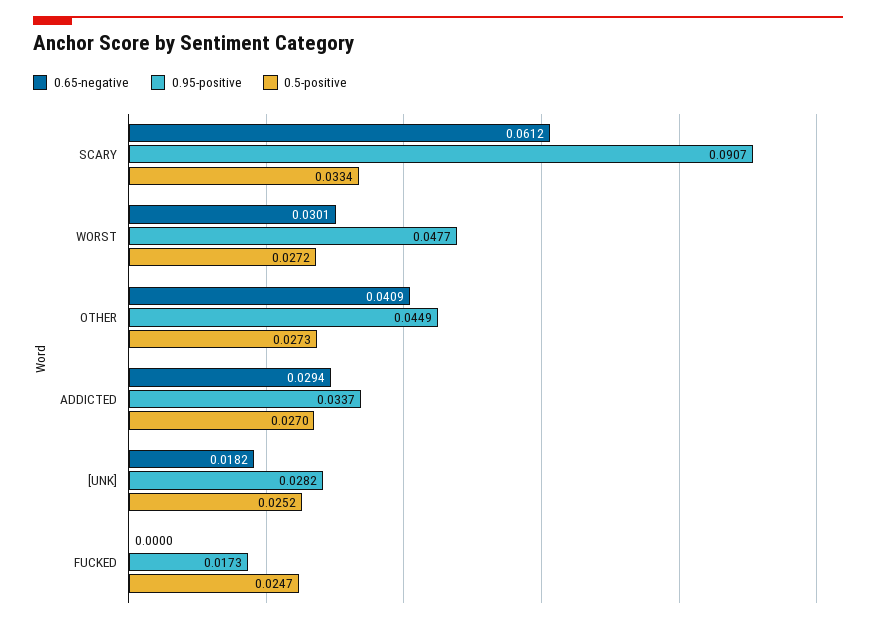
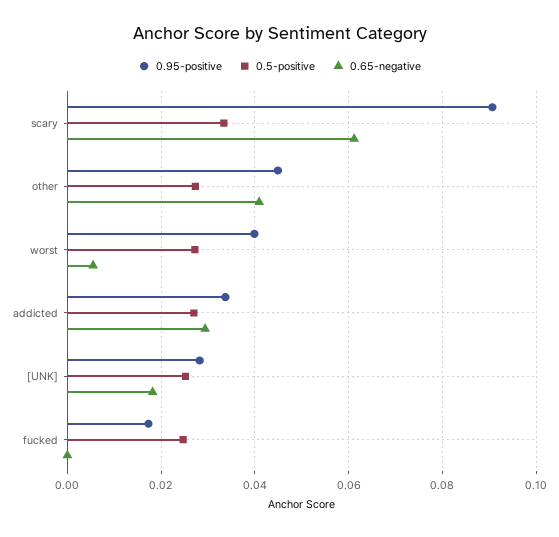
  {
    "0.65-negative": {
      "SCARY": 0.0612,
-     "WORST": 0.0301,
+     "WORST": 0.006,
      "OTHER": 0.0409,
      "ADDICTED": 0.0294,
      "[UNK]": 0.0182,
      "FUCKED": 0
    },
    "0.95-positive": {
      "SCARY": 0.0907,
-     "WORST": 0.0477,
+     "WORST": 0.04,
      "OTHER": 0.0449,
      "ADDICTED": 0.0337,
      "[UNK]": 0.0282,
      "FUCKED": 0.0173
    },
    "0.5-positive": {
      "SCARY": 0.0334,
      "WORST": 0.0272,
      "OTHER": 0.0273,
      "ADDICTED": 0.027,
      "[UNK]": 0.0252,
      "FUCKED": 0.0247
    }
  }

